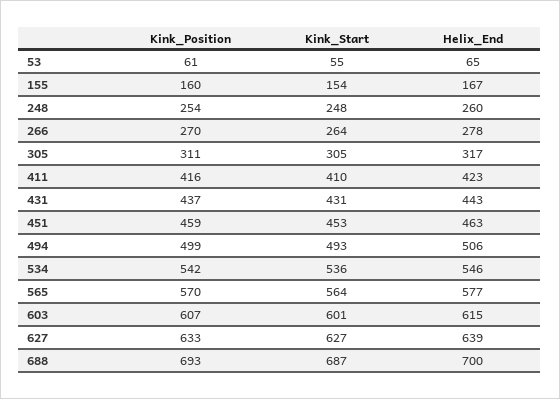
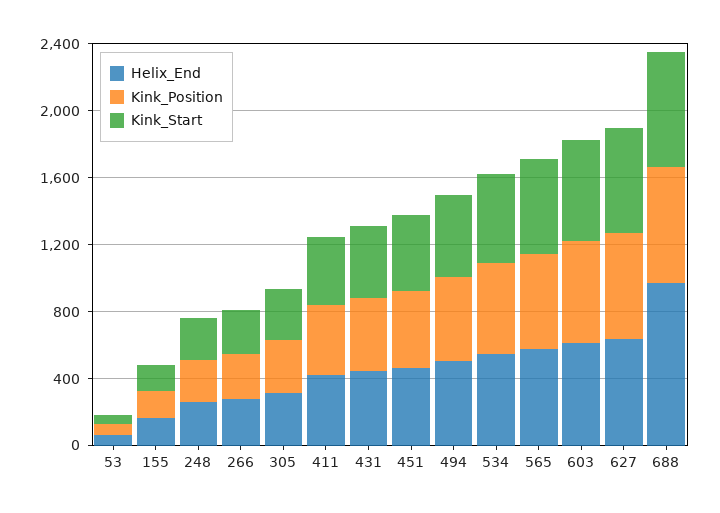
  {
    "Kink_Position": {
      "53": 61,
      "155": 160,
      "248": 254,
      "266": 270,
      "305": 311,
      "411": 416,
      "431": 437,
      "451": 459,
      "494": 499,
      "534": 542,
      "565": 570,
      "603": 607,
      "627": 633,
      "688": 693
    },
    "Kink_Start": {
      "53": 55,
      "155": 154,
      "248": 248,
      "266": 264,
      "305": 305,
      "411": 410,
      "431": 431,
      "451": 453,
      "494": 493,
      "534": 536,
      "565": 564,
      "603": 601,
      "627": 627,
      "688": 687
    },
    "Helix_End": {
      "53": 65,
      "155": 167,
      "248": 260,
      "266": 278,
      "305": 317,
      "411": 423,
      "431": 443,
      "451": 463,
      "494": 506,
      "534": 546,
      "565": 577,
      "603": 615,
      "627": 639,
-     "688": 700
+     "688": 1000
    }
  }

